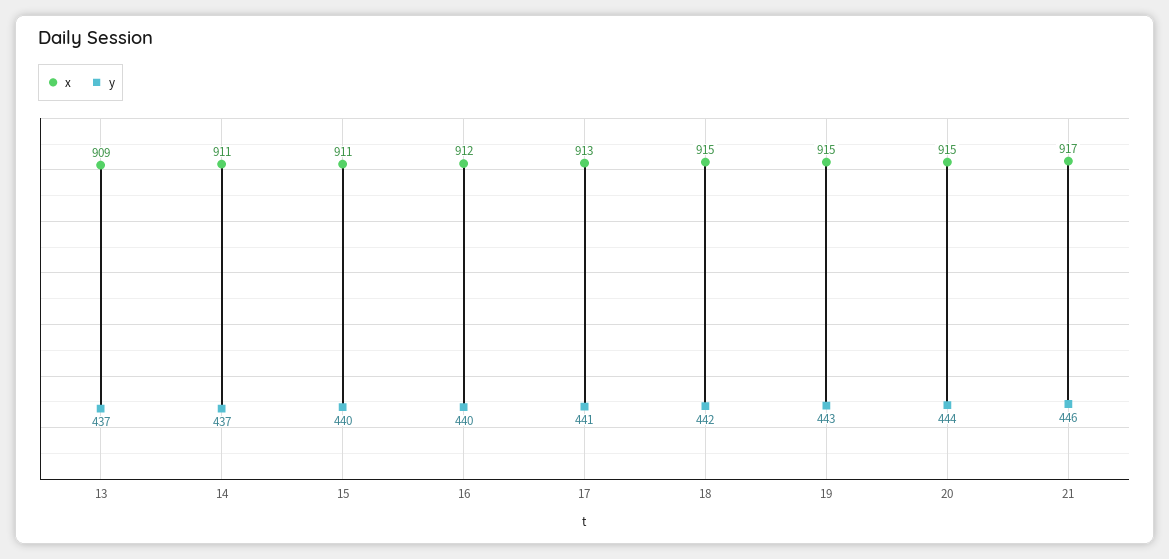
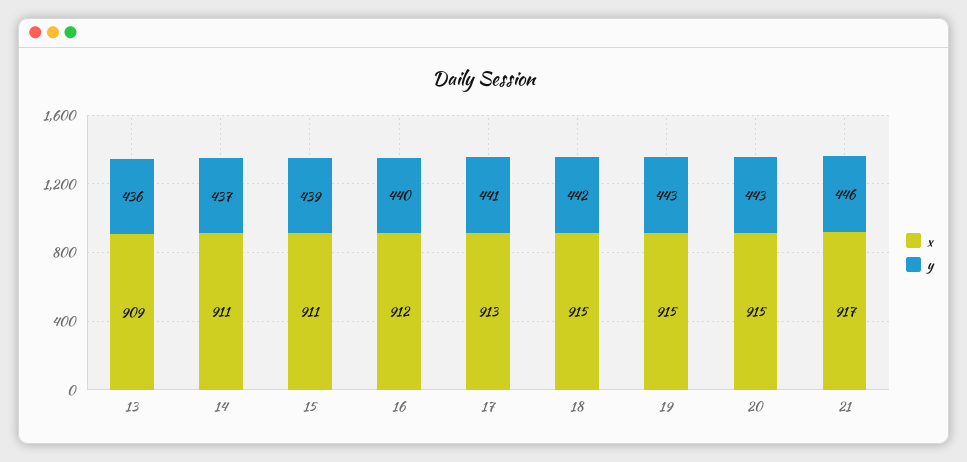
  {
    "x": {
      "13": 909,
      "14": 911,
      "15": 911,
      "16": 912,
      "17": 913,
      "18": 915,
      "19": 915,
      "20": 915,
      "21": 917
    },
    "y": {
-     "13": 437,
+     "13": 436,
      "14": 437,
-     "15": 440,
+     "15": 439,
      "16": 440,
      "17": 441,
      "18": 442,
      "19": 443,
-     "20": 444,
+     "20": 443,
      "21": 446
    }
  }

